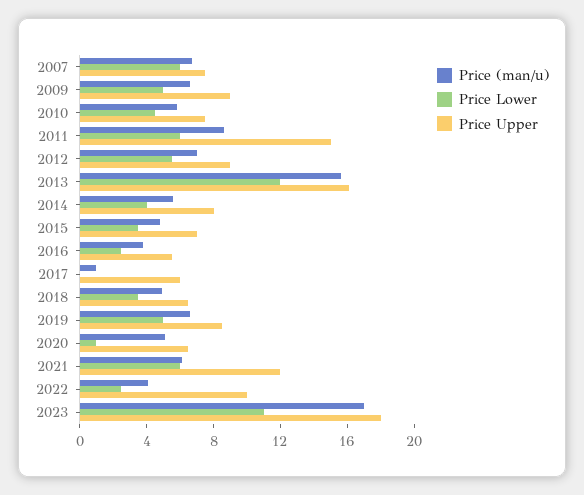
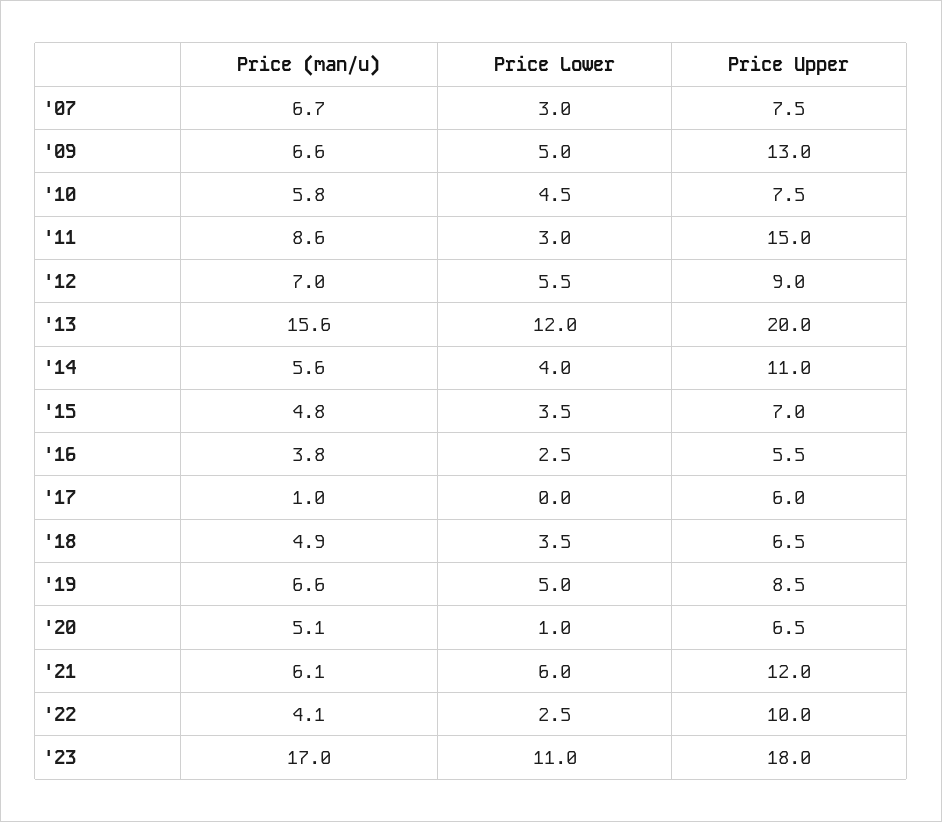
  {
    "Price (man/u)": {
      "2007": 6.7,
      "2009": 6.6,
      "2010": 5.8,
      "2011": 8.6,
      "2012": 7,
      "2013": 15.6,
      "2014": 5.6,
      "2015": 4.8,
      "2016": 3.8,
      "2017": 1,
      "2018": 4.9,
      "2019": 6.6,
      "2020": 5.1,
      "2021": 6.1,
      "2022": 4.1,
      "2023": 17
    },
    "Price Lower": {
-     "2007": 6,
+     "2007": 3,
      "2009": 5,
      "2010": 4.5,
-     "2011": 6,
+     "2011": 3,
      "2012": 5.5,
      "2013": 12,
      "2014": 4,
      "2015": 3.5,
      "2016": 2.5,
      "2017": 0,
      "2018": 3.5,
      "2019": 5,
      "2020": 1,
      "2021": 6,
      "2022": 2.5,
      "2023": 11
    },
    "Price Upper": {
      "2007": 7.5,
-     "2009": 9,
+     "2009": 13,
      "2010": 7.5,
      "2011": 15,
      "2012": 9,
-     "2013": 16,
+     "2013": 20,
-     "2014": 8,
+     "2014": 11,
      "2015": 7,
      "2016": 5.5,
      "2017": 6,
      "2018": 6.5,
      "2019": 8.5,
      "2020": 6.5,
      "2021": 12,
      "2022": 10,
      "2023": 18
    }
  }

